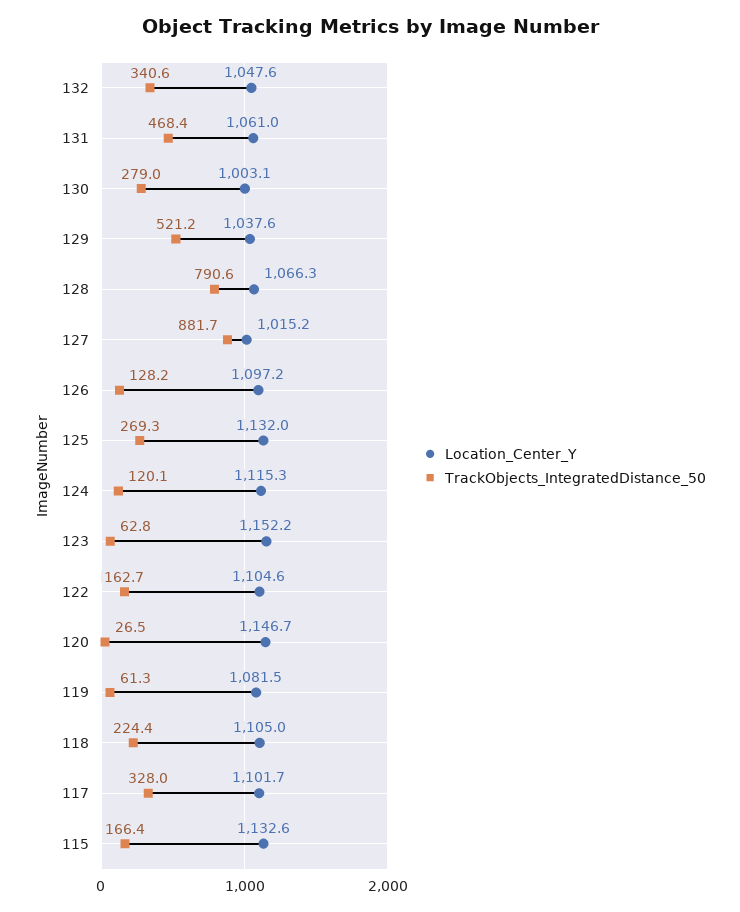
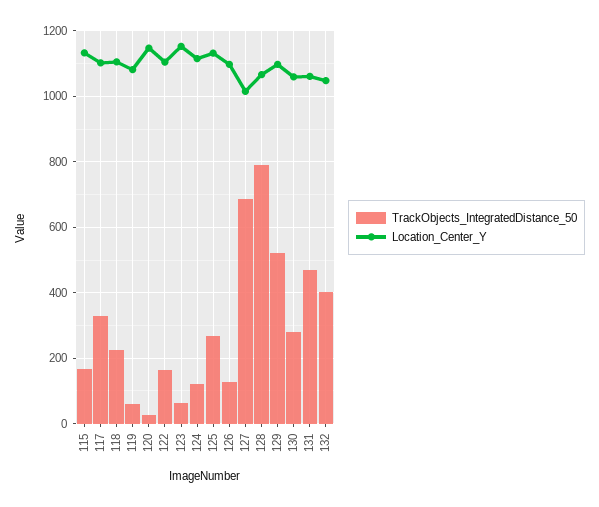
  {
    "Location_Center_Y": {
      "132": 1047.6,
      "131": 1061,
-     "130": 1003.1,
+     "130": 1060,
-     "129": 1037.6,
+     "129": 1100,
      "128": 1066.3,
      "127": 1015.2,
      "126": 1097.2,
      "125": 1132,
      "124": 1115.3,
      "123": 1152.2,
      "122": 1104.6,
      "120": 1146.7,
      "119": 1081.5,
      "118": 1105,
      "117": 1101.7,
      "115": 1132.6
    },
    "TrackObjects_IntegratedDistance_50": {
-     "132": 340.6,
+     "132": 400,
      "131": 468.4,
      "130": 279,
      "129": 521.2,
      "128": 790.6,
-     "127": 881.7,
+     "127": 680,
      "126": 128.2,
      "125": 269.3,
      "124": 120.1,
      "123": 62.8,
      "122": 162.7,
      "120": 26.5,
      "119": 61.3,
      "118": 224.4,
      "117": 328,
      "115": 166.4
    }
  }

